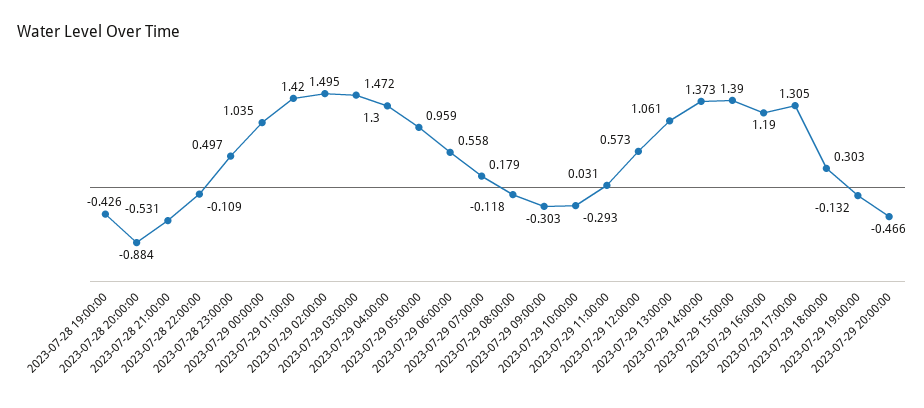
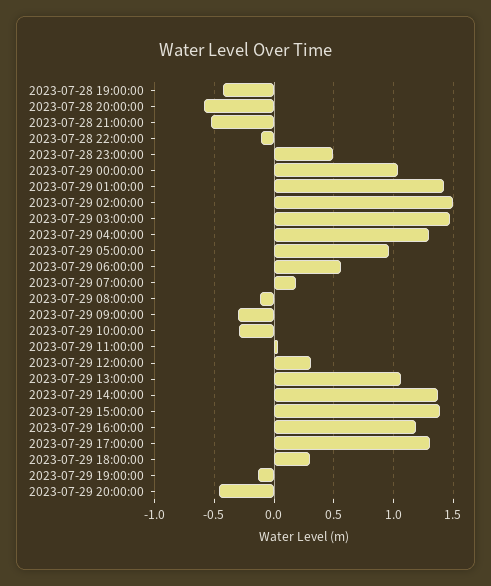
  {
    "2023-07-28 19:00:00": -0.426,
-   "2023-07-28 20:00:00": -0.884,
+   "2023-07-28 20:00:00": -0.6,
    "2023-07-28 21:00:00": -0.531,
    "2023-07-28 22:00:00": -0.109,
    "2023-07-28 23:00:00": 0.497,
    "2023-07-29 00:00:00": 1.035,
    "2023-07-29 01:00:00": 1.42,
    "2023-07-29 02:00:00": 1.495,
    "2023-07-29 03:00:00": 1.472,
    "2023-07-29 04:00:00": 1.3,
    "2023-07-29 05:00:00": 0.959,
    "2023-07-29 06:00:00": 0.558,
    "2023-07-29 07:00:00": 0.179,
    "2023-07-29 08:00:00": -0.118,
    "2023-07-29 09:00:00": -0.303,
    "2023-07-29 10:00:00": -0.293,
    "2023-07-29 11:00:00": 0.031,
-   "2023-07-29 12:00:00": 0.573,
+   "2023-07-29 12:00:00": 0.3,
    "2023-07-29 13:00:00": 1.061,
    "2023-07-29 14:00:00": 1.373,
    "2023-07-29 15:00:00": 1.39,
    "2023-07-29 16:00:00": 1.19,
    "2023-07-29 17:00:00": 1.305,
    "2023-07-29 18:00:00": 0.303,
    "2023-07-29 19:00:00": -0.132,
    "2023-07-29 20:00:00": -0.466
  }

